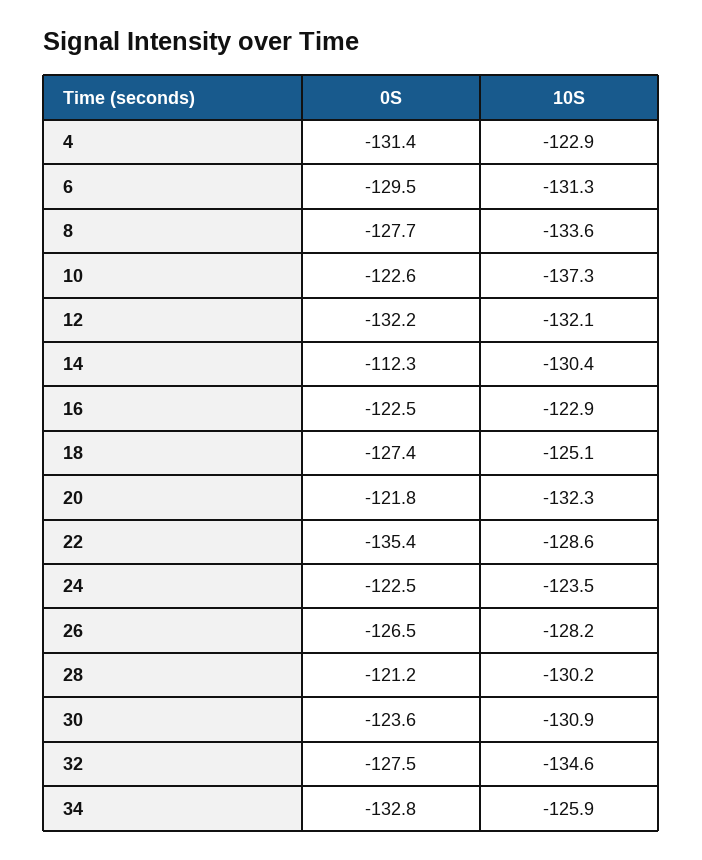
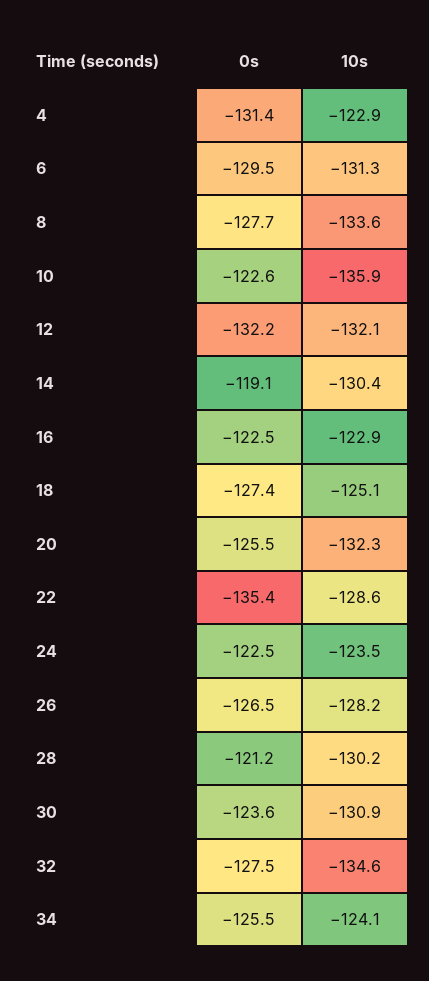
  {
    "0S": {
      "4": -131.4,
      "6": -129.5,
      "8": -127.7,
      "10": -122.6,
      "12": -132.2,
-     "14": -112.3,
+     "14": -119.1,
      "16": -122.5,
      "18": -127.4,
-     "20": -121.8,
+     "20": -125.5,
      "22": -135.4,
      "24": -122.5,
      "26": -126.5,
      "28": -121.2,
      "30": -123.6,
      "32": -127.5,
-     "34": -132.8
+     "34": -125.5
    },
    "10S": {
      "4": -122.9,
      "6": -131.3,
      "8": -133.6,
-     "10": -137.3,
+     "10": -135.9,
      "12": -132.1,
      "14": -130.4,
      "16": -122.9,
      "18": -125.1,
      "20": -132.3,
      "22": -128.6,
      "24": -123.5,
      "26": -128.2,
      "28": -130.2,
      "30": -130.9,
      "32": -134.6,
-     "34": -125.9
+     "34": -124.1
    }
  }

